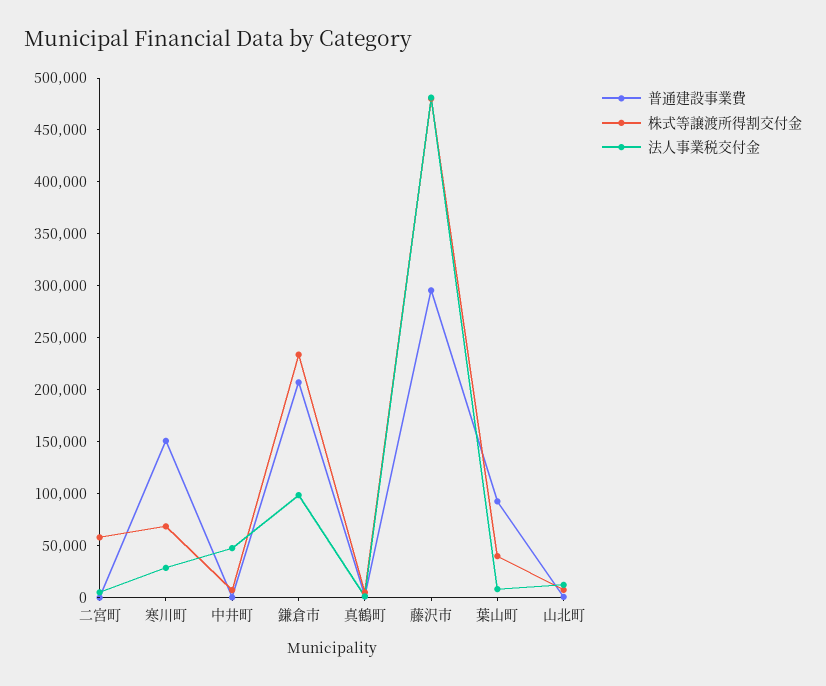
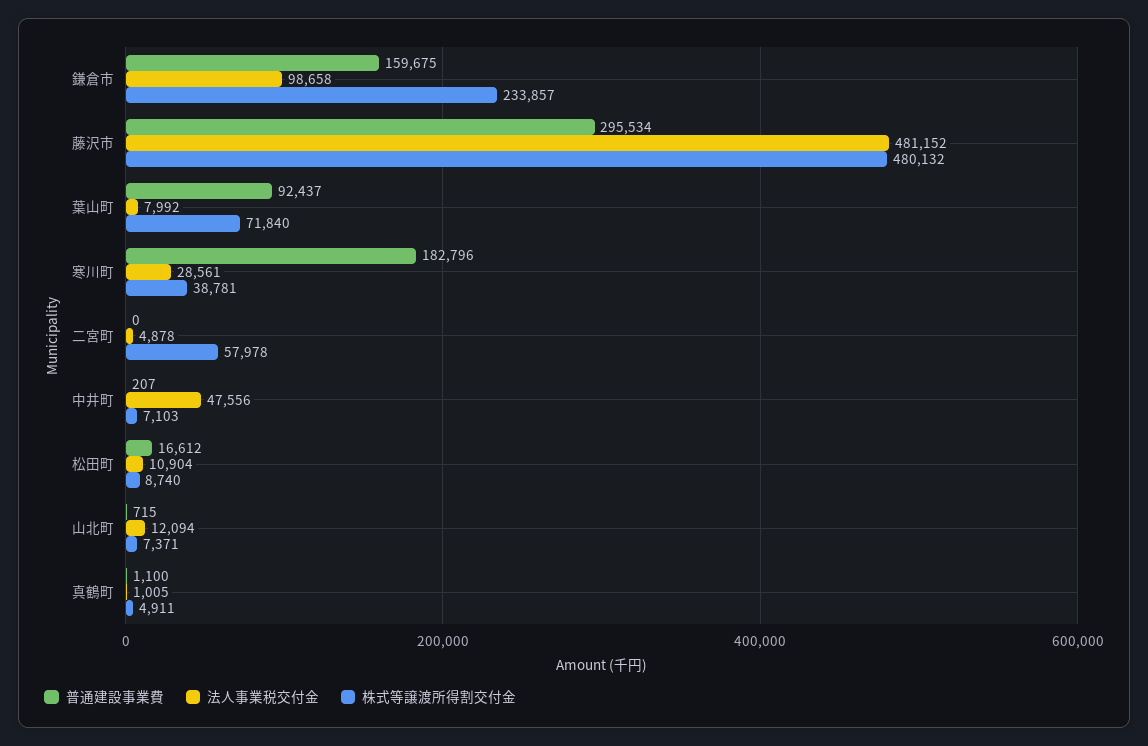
  {
    "普通建設事業費": {
      "二宮町": 0,
-     "寒川町": 150000,
+     "寒川町": 182796,
      "中井町": 207,
-     "鎌倉市": 210000,
+     "鎌倉市": 159675,
      "真鶴町": 1100,
      "藤沢市": 295534,
      "葉山町": 92437,
-     "山北町": 715
+     "山北町": 715,
+     "松田町": 16612
    },
    "株式等譲渡所得割交付金": {
      "二宮町": 57978,
-     "寒川町": 70000,
+     "寒川町": 38781,
      "中井町": 7103,
      "鎌倉市": 233857,
      "真鶴町": 4911,
      "藤沢市": 480132,
-     "葉山町": 40000,
+     "葉山町": 71840,
-     "山北町": 7371
+     "山北町": 7371,
+     "松田町": 8740
    },
    "法人事業税交付金": {
      "二宮町": 4878,
      "寒川町": 28561,
      "中井町": 47556,
      "鎌倉市": 98658,
      "真鶴町": 1005,
      "藤沢市": 481152,
      "葉山町": 7992,
-     "山北町": 12094
+     "山北町": 12094,
+     "松田町": 10904
    }
  }

